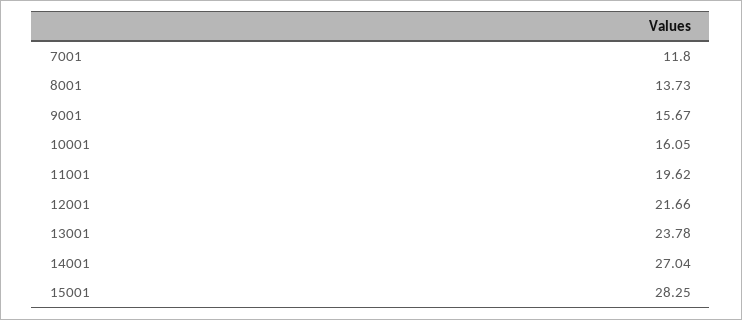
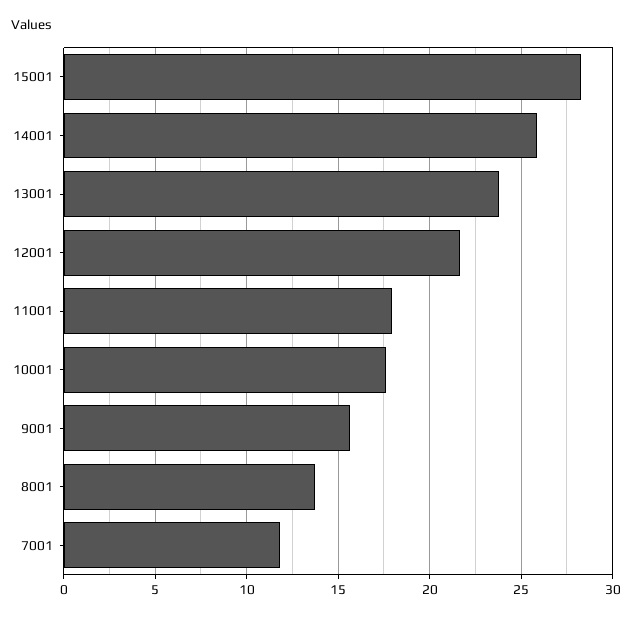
  {
    "7001": 11.8,
    "8001": 13.73,
    "9001": 15.67,
-   "10001": 16.05,
+   "10001": 17.5,
-   "11001": 19.62,
+   "11001": 18,
    "12001": 21.66,
    "13001": 23.78,
-   "14001": 27.04,
+   "14001": 26,
    "15001": 28.25
  }

